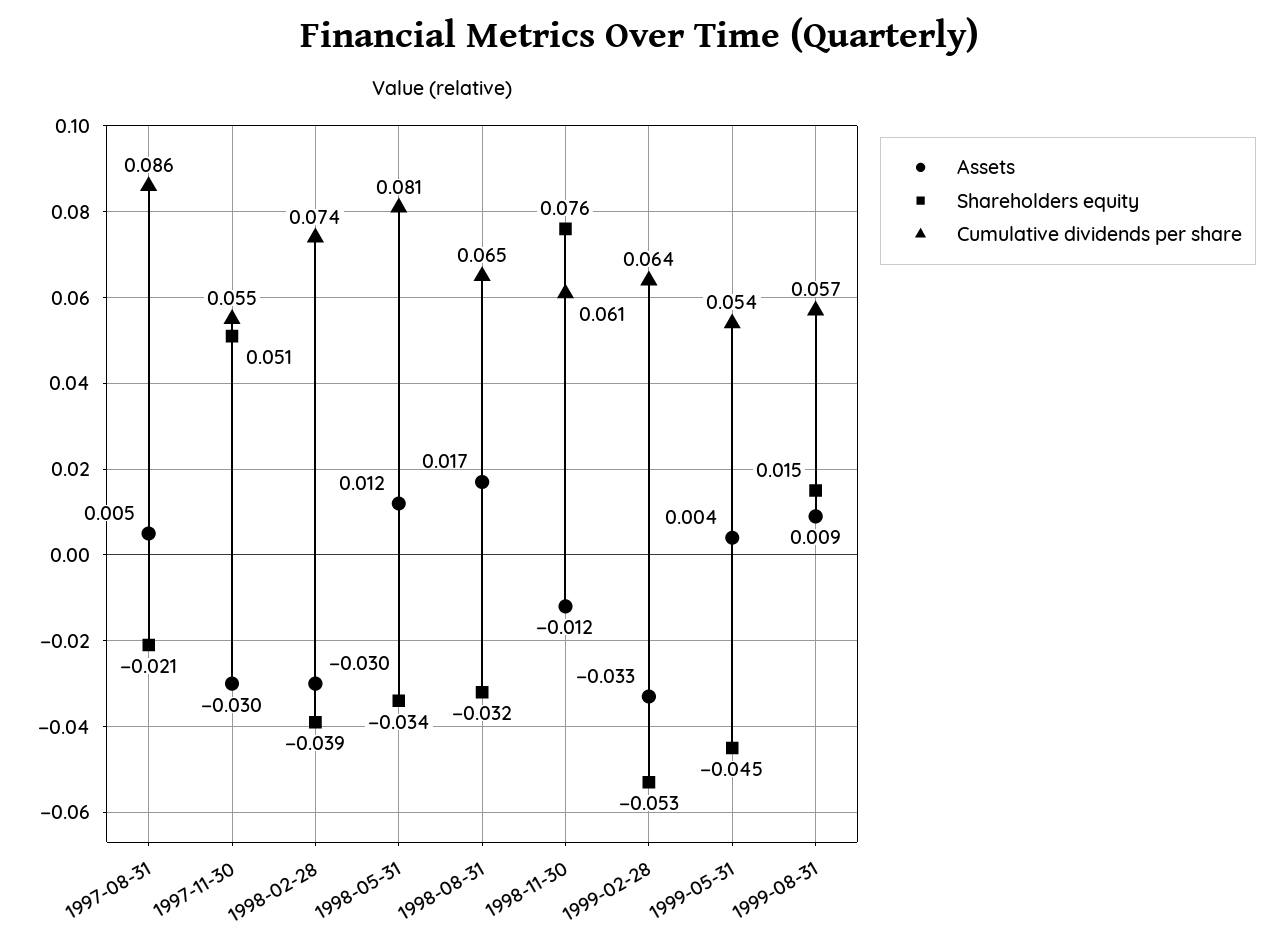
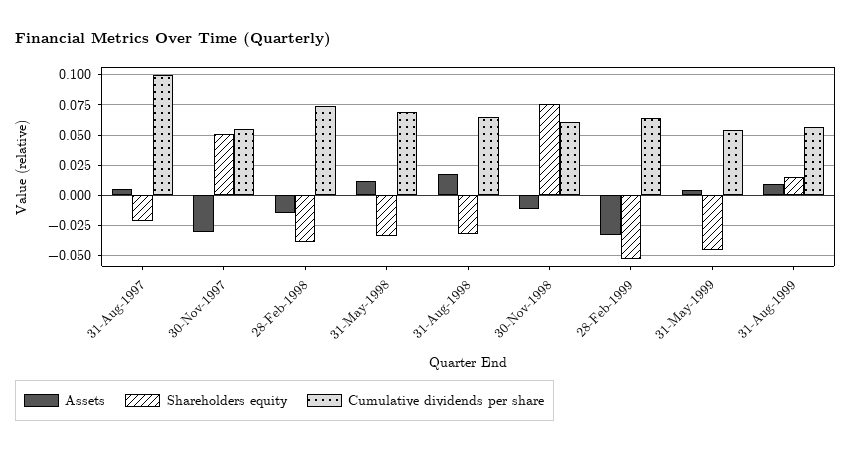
  {
    "Assets": {
      "1997-08-31": 0.005,
      "1997-11-30": -0.03,
-     "1998-02-28": -0.03,
+     "1998-02-28": -0.015,
      "1998-05-31": 0.012,
      "1998-08-31": 0.017,
      "1998-11-30": -0.012,
      "1999-02-28": -0.033,
      "1999-05-31": 0.004,
      "1999-08-31": 0.009
    },
    "Shareholders equity": {
      "1997-08-31": -0.021,
      "1997-11-30": 0.051,
      "1998-02-28": -0.039,
      "1998-05-31": -0.034,
      "1998-08-31": -0.032,
      "1998-11-30": 0.076,
      "1999-02-28": -0.053,
      "1999-05-31": -0.045,
      "1999-08-31": 0.015
    },
    "Cumulative dividends per share": {
-     "1997-08-31": 0.086,
+     "1997-08-31": 0.1,
      "1997-11-30": 0.055,
      "1998-02-28": 0.074,
-     "1998-05-31": 0.081,
+     "1998-05-31": 0.07,
      "1998-08-31": 0.065,
      "1998-11-30": 0.061,
      "1999-02-28": 0.064,
      "1999-05-31": 0.054,
      "1999-08-31": 0.057
    }
  }

